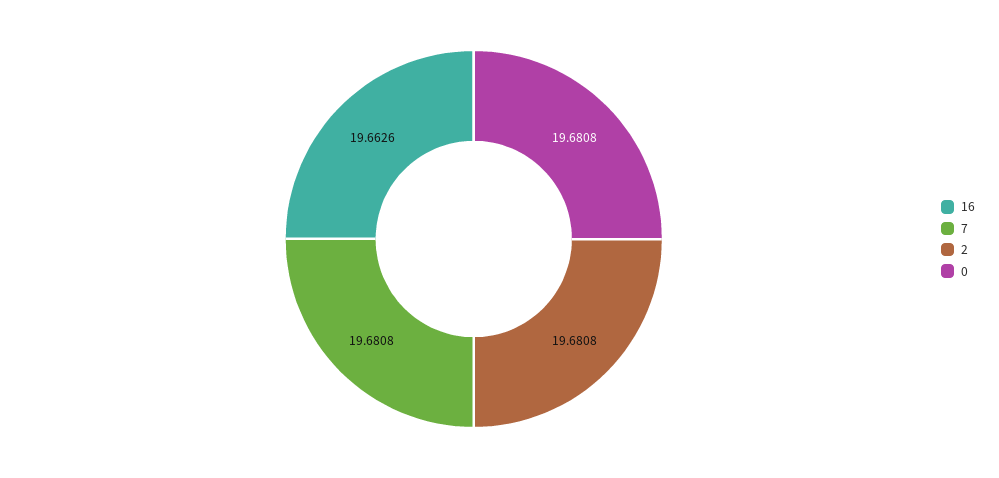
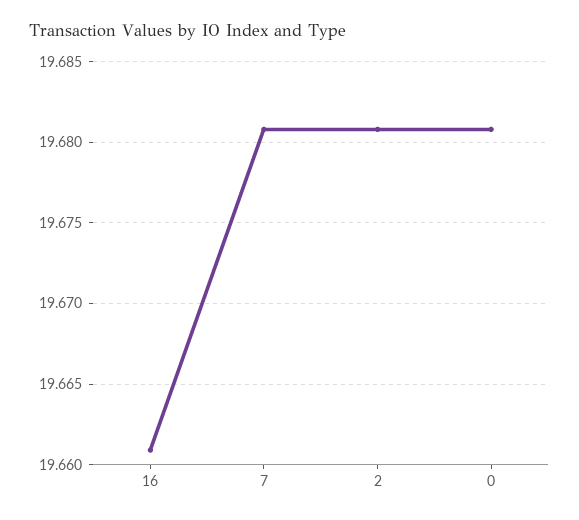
  {
-   "16": 19.6626,
+   "16": 19.661,
    "7": 19.6808,
    "2": 19.6808,
    "0": 19.6808
  }

